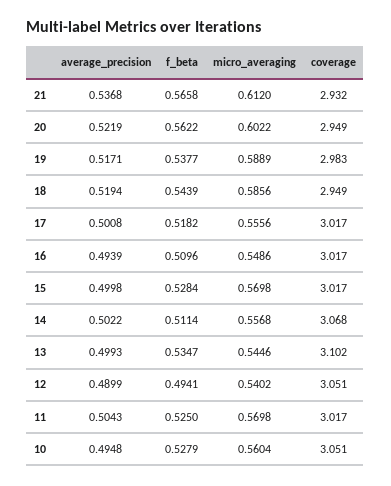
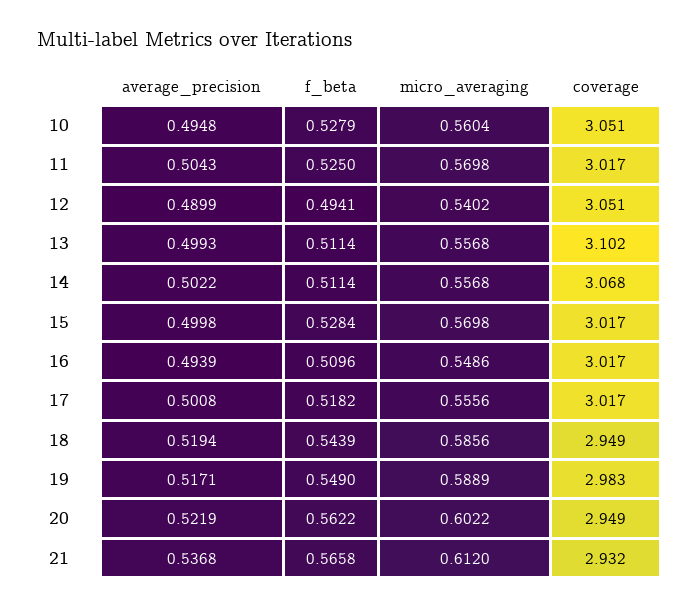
  {
    "average_precision": {
      "21": 0.5368,
      "20": 0.5219,
      "19": 0.5171,
      "18": 0.5194,
      "17": 0.5008,
      "16": 0.4939,
      "15": 0.4998,
      "14": 0.5022,
      "13": 0.4993,
      "12": 0.4899,
      "11": 0.5043,
      "10": 0.4948
    },
    "f_beta": {
      "21": 0.5658,
      "20": 0.5622,
-     "19": 0.5377,
+     "19": 0.549,
      "18": 0.5439,
      "17": 0.5182,
      "16": 0.5096,
      "15": 0.5284,
      "14": 0.5114,
-     "13": 0.5347,
+     "13": 0.5114,
      "12": 0.4941,
      "11": 0.525,
      "10": 0.5279
    },
    "micro_averaging": {
      "21": 0.612,
      "20": 0.6022,
      "19": 0.5889,
      "18": 0.5856,
      "17": 0.5556,
      "16": 0.5486,
      "15": 0.5698,
      "14": 0.5568,
-     "13": 0.5446,
+     "13": 0.5568,
      "12": 0.5402,
      "11": 0.5698,
      "10": 0.5604
    },
    "coverage": {
      "21": 2.932,
      "20": 2.949,
      "19": 2.983,
      "18": 2.949,
      "17": 3.017,
      "16": 3.017,
      "15": 3.017,
      "14": 3.068,
      "13": 3.102,
      "12": 3.051,
      "11": 3.017,
      "10": 3.051
    }
  }

